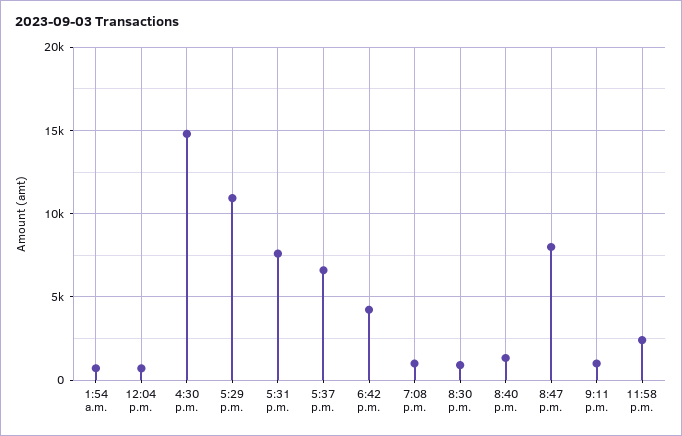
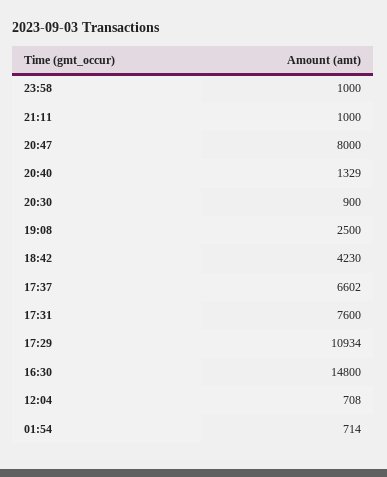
  {
    "1:54 a.m.": 714,
    "12:04 p.m.": 708,
    "4:30 p.m.": 14800,
    "5:29 p.m.": 10934,
    "5:31 p.m.": 7600,
    "5:37 p.m.": 6602,
    "6:42 p.m.": 4230,
-   "7:08 p.m.": 1000,
+   "7:08 p.m.": 2500,
    "8:30 p.m.": 900,
    "8:40 p.m.": 1329,
    "8:47 p.m.": 8000,
    "9:11 p.m.": 1000,
-   "11:58 p.m.": 2500
+   "11:58 p.m.": 1000
  }

